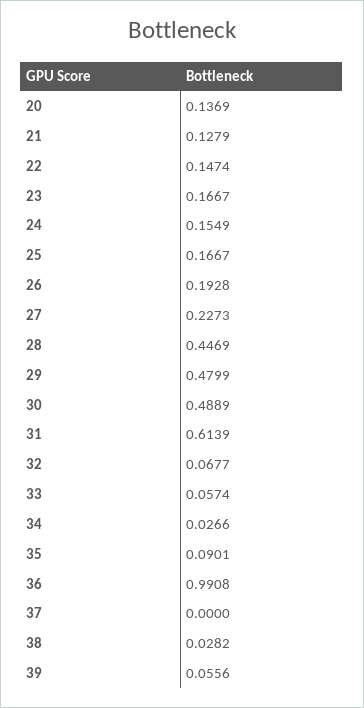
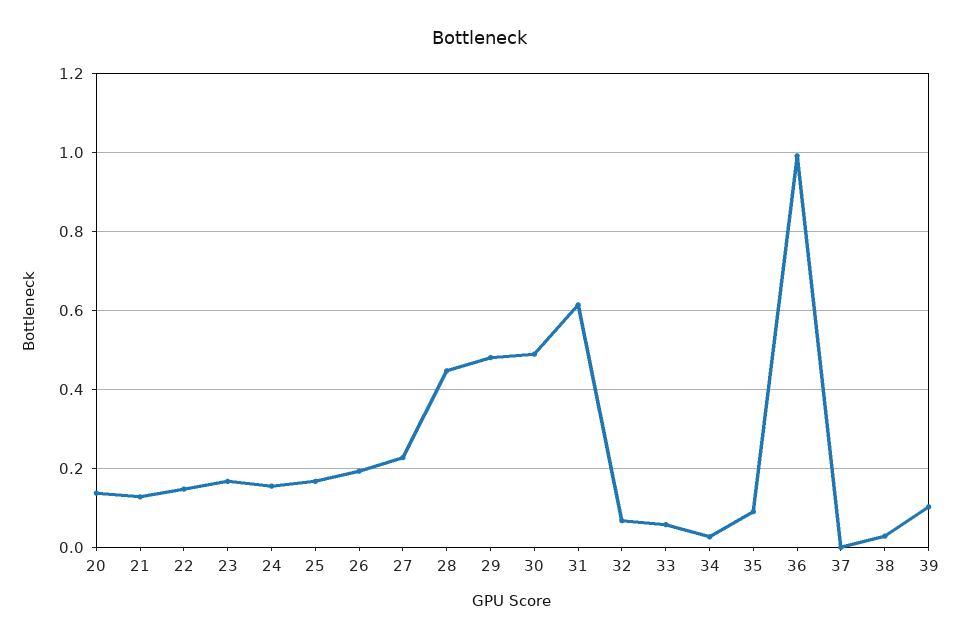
  {
    "20": 0.1369,
    "21": 0.1279,
    "22": 0.1474,
    "23": 0.1667,
    "24": 0.1549,
    "25": 0.1667,
    "26": 0.1928,
    "27": 0.2273,
    "28": 0.4469,
    "29": 0.4799,
    "30": 0.4889,
    "31": 0.6139,
    "32": 0.0677,
    "33": 0.0574,
    "34": 0.0266,
    "35": 0.0901,
    "36": 0.9908,
    "37": 0,
    "38": 0.0282,
-   "39": 0.0556
+   "39": 0.1
  }

